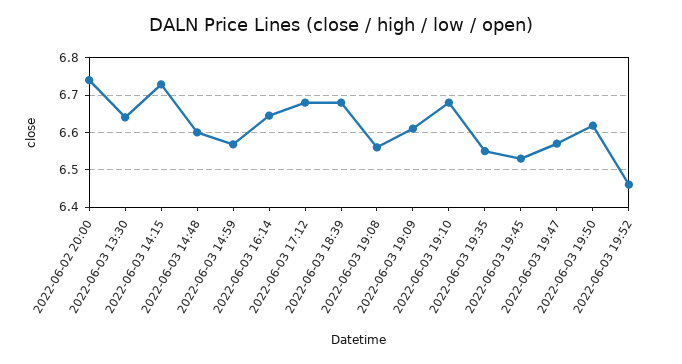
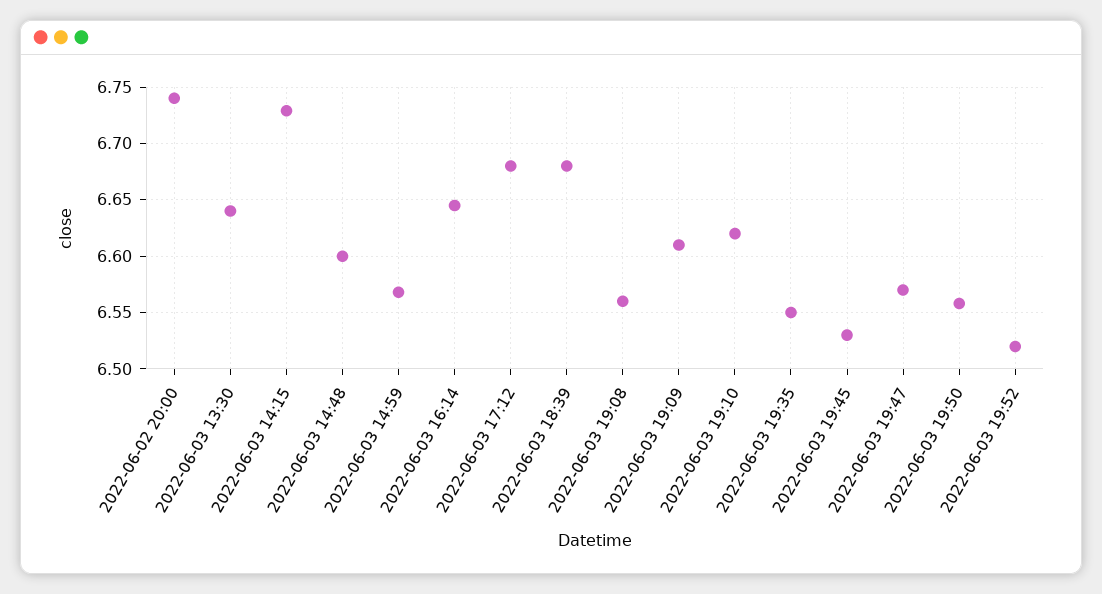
  {
    "2022-06-02 20:00": 6.74,
    "2022-06-03 13:30": 6.64,
    "2022-06-03 14:15": 6.73,
    "2022-06-03 14:48": 6.6,
    "2022-06-03 14:59": 6.57,
    "2022-06-03 16:14": 6.65,
    "2022-06-03 17:12": 6.68,
    "2022-06-03 18:39": 6.68,
    "2022-06-03 19:08": 6.56,
    "2022-06-03 19:09": 6.61,
-   "2022-06-03 19:10": 6.68,
+   "2022-06-03 19:10": 6.62,
    "2022-06-03 19:35": 6.55,
    "2022-06-03 19:45": 6.53,
    "2022-06-03 19:47": 6.57,
-   "2022-06-03 19:50": 6.62,
+   "2022-06-03 19:50": 6.56,
-   "2022-06-03 19:52": 6.46
+   "2022-06-03 19:52": 6.52
  }

